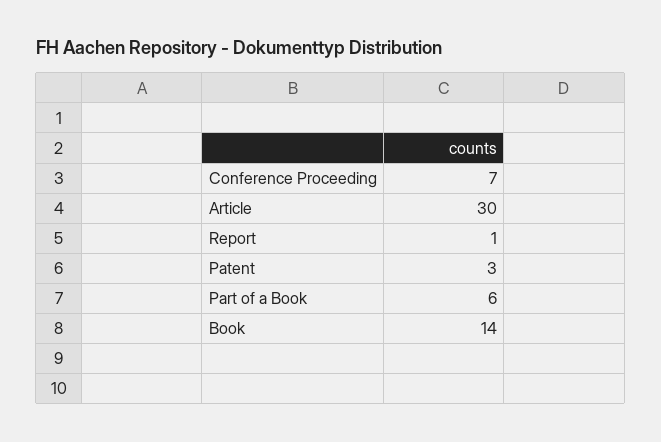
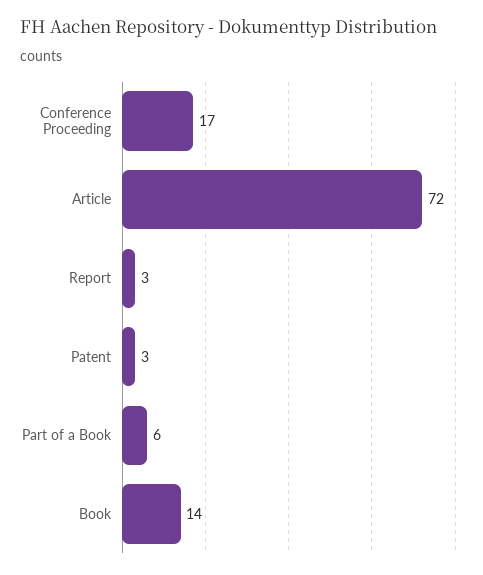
  {
-   "Conference Proceeding": 7,
+   "Conference Proceeding": 17,
-   "Article": 30,
+   "Article": 72,
-   "Report": 1,
+   "Report": 3,
    "Patent": 3,
    "Part of a Book": 6,
    "Book": 14
  }

